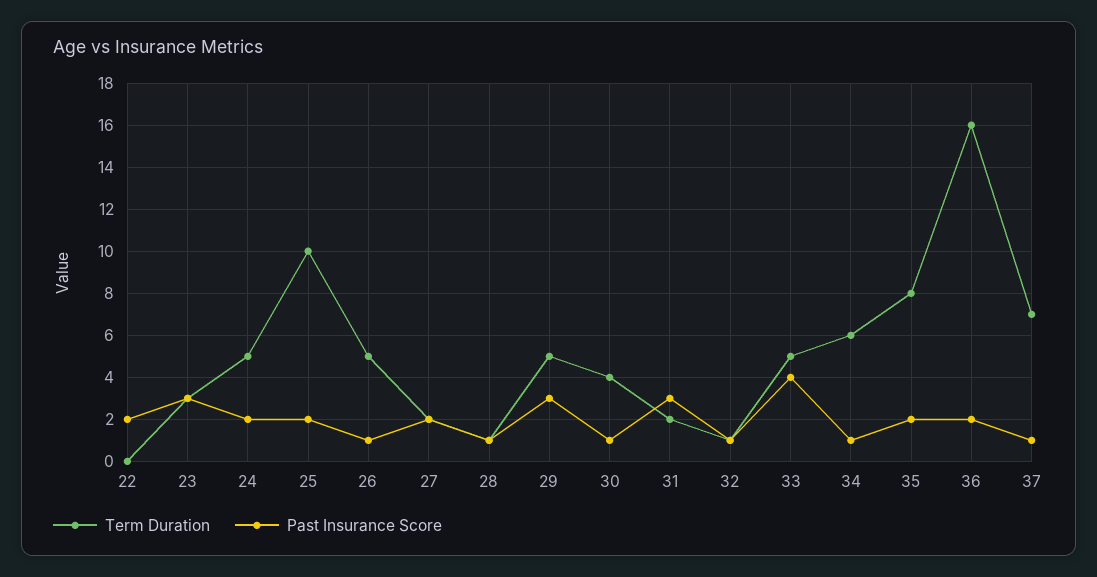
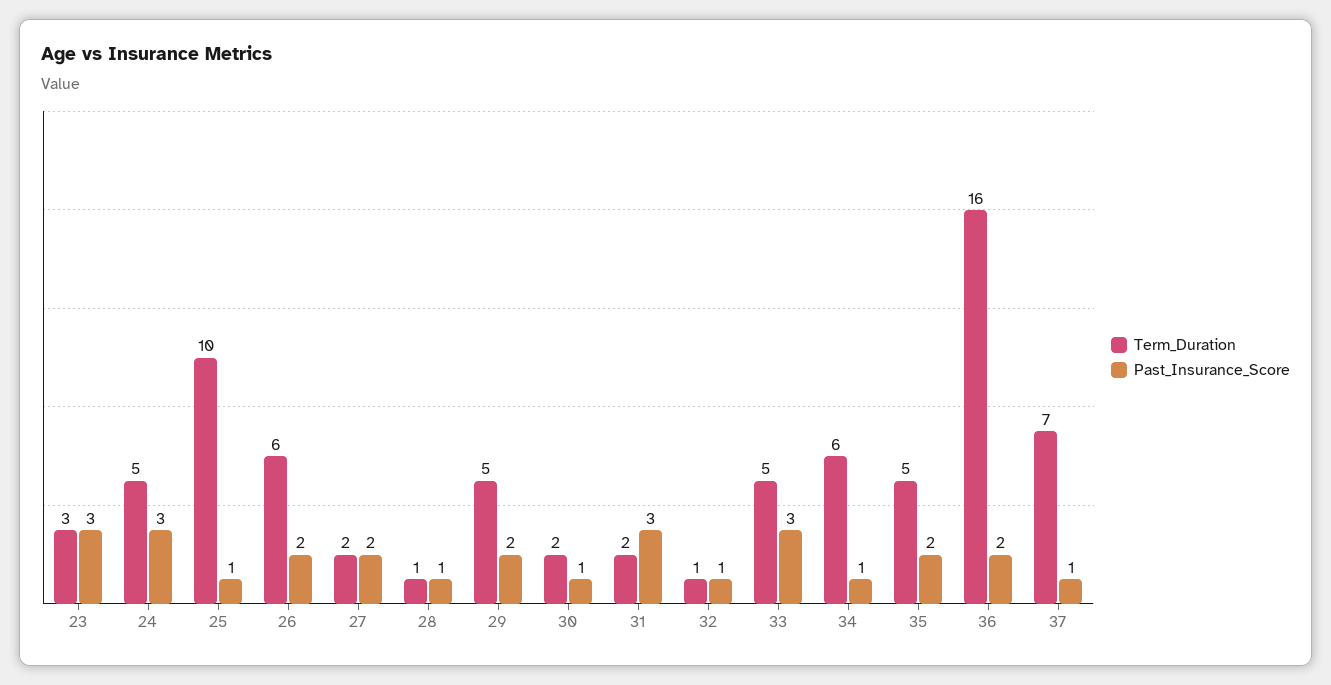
  {
    "Term Duration": {
-     "22": 0,
      "23": 3,
      "24": 5,
      "25": 10,
-     "26": 5,
+     "26": 6,
      "27": 2,
      "28": 1,
      "29": 5,
-     "30": 4,
+     "30": 2,
      "31": 2,
      "32": 1,
      "33": 5,
      "34": 6,
-     "35": 8,
+     "35": 5,
      "36": 16,
      "37": 7
    },
    "Past Insurance Score": {
-     "22": 2,
      "23": 3,
-     "24": 2,
+     "24": 3,
-     "25": 2,
+     "25": 1,
-     "26": 1,
+     "26": 2,
      "27": 2,
      "28": 1,
-     "29": 3,
+     "29": 2,
      "30": 1,
      "31": 3,
      "32": 1,
-     "33": 4,
+     "33": 3,
      "34": 1,
      "35": 2,
      "36": 2,
      "37": 1
    }
  }

